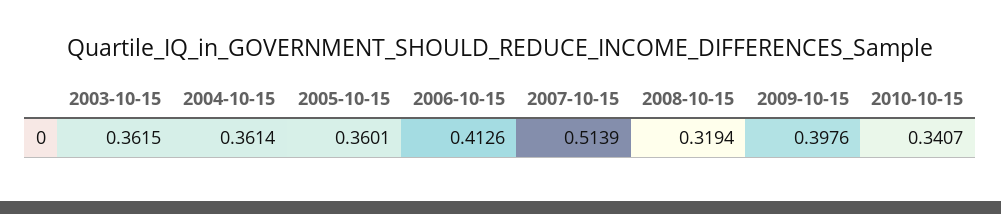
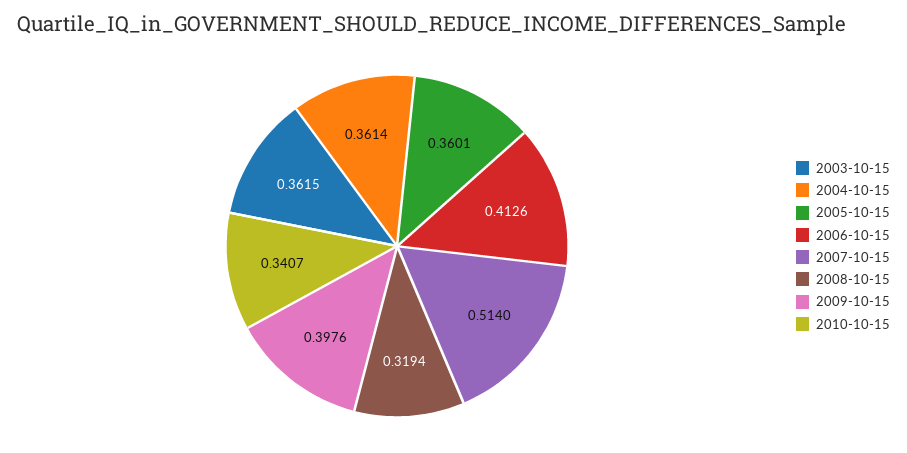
  {
    "2003-10-15": 0.3615,
    "2004-10-15": 0.3614,
    "2005-10-15": 0.3601,
    "2006-10-15": 0.4126,
-   "2007-10-15": 0.5139,
+   "2007-10-15": 0.514,
    "2008-10-15": 0.3194,
    "2009-10-15": 0.3976,
    "2010-10-15": 0.3407
  }

